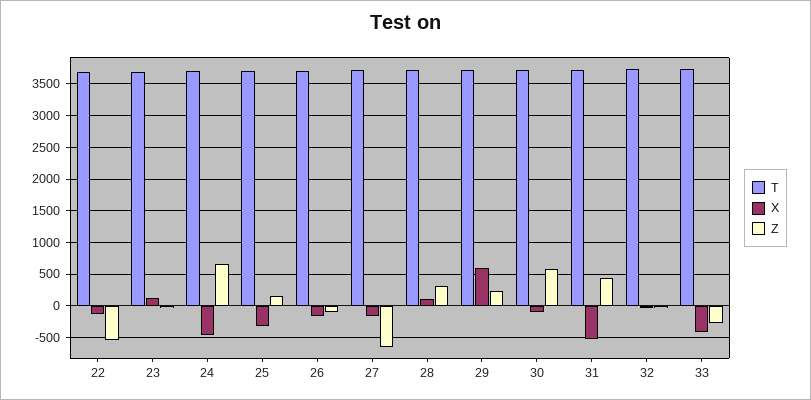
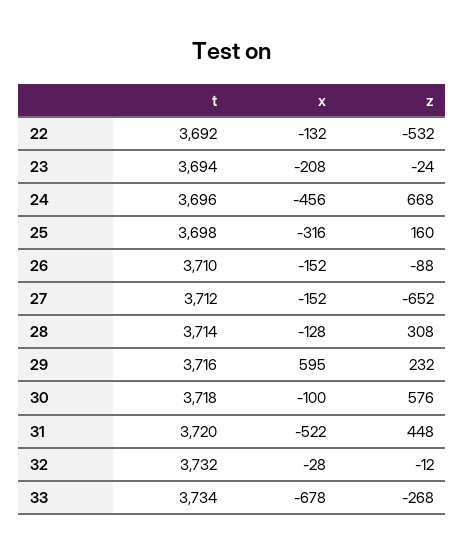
  {
    "T": {
      "22": 3692,
      "23": 3694,
      "24": 3696,
      "25": 3698,
      "26": 3710,
      "27": 3712,
      "28": 3714,
      "29": 3716,
      "30": 3718,
      "31": 3720,
      "32": 3732,
      "33": 3734
    },
    "X": {
      "22": -132,
-     "23": 100,
+     "23": -208,
      "24": -456,
      "25": -316,
      "26": -152,
      "27": -152,
-     "28": 100,
+     "28": -128,
      "29": 595,
      "30": -100,
      "31": -522,
      "32": -28,
-     "33": -400
+     "33": -678
    },
    "Z": {
      "22": -532,
      "23": -24,
      "24": 668,
      "25": 160,
      "26": -88,
      "27": -652,
      "28": 308,
      "29": 232,
      "30": 576,
      "31": 448,
      "32": -12,
      "33": -268
    }
  }

